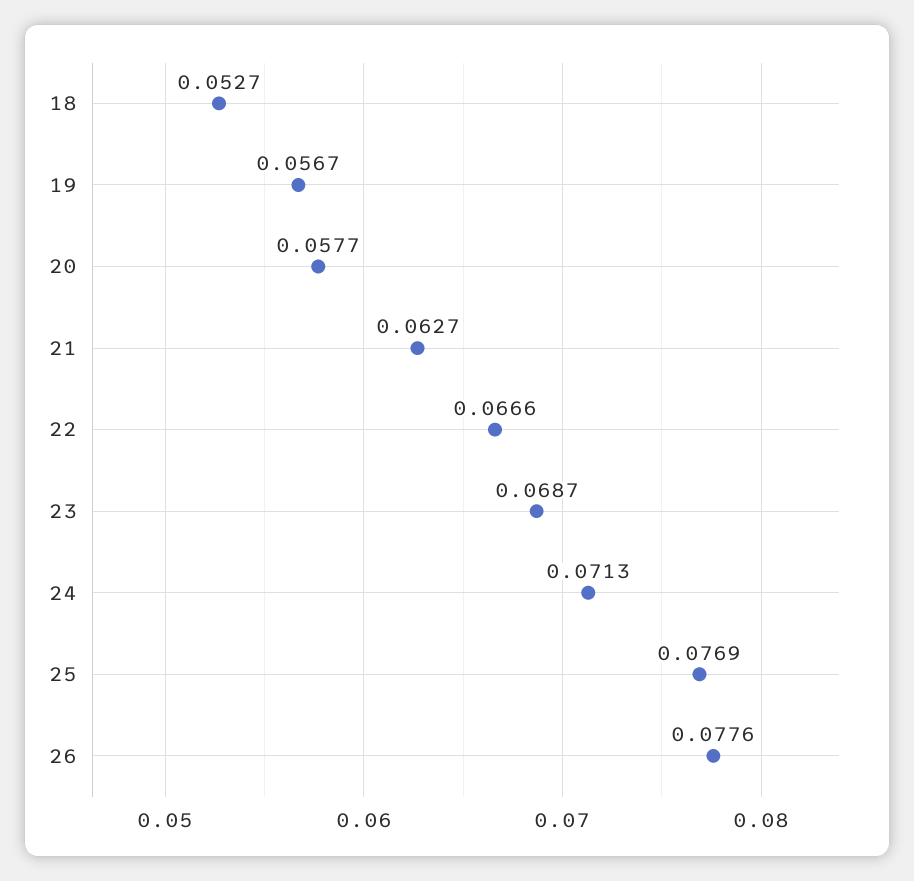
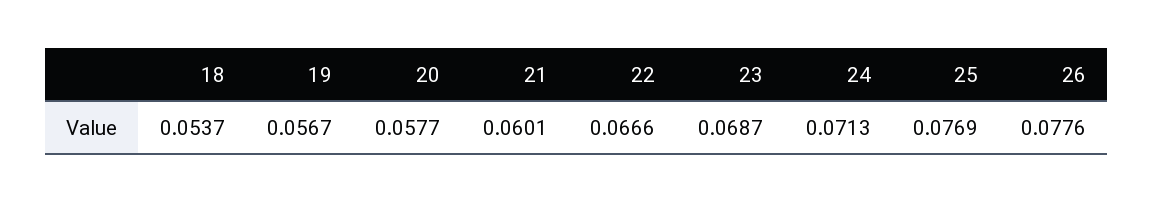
  {
-   "18": 0.0527,
+   "18": 0.0537,
    "19": 0.0567,
    "20": 0.0577,
-   "21": 0.0627,
+   "21": 0.0601,
    "22": 0.0666,
    "23": 0.0687,
    "24": 0.0713,
    "25": 0.0769,
    "26": 0.0776
  }

